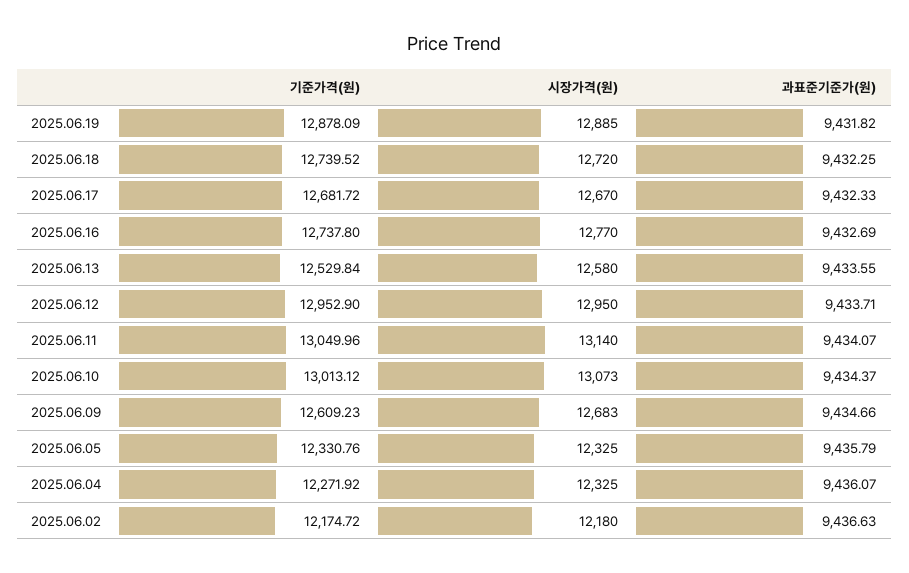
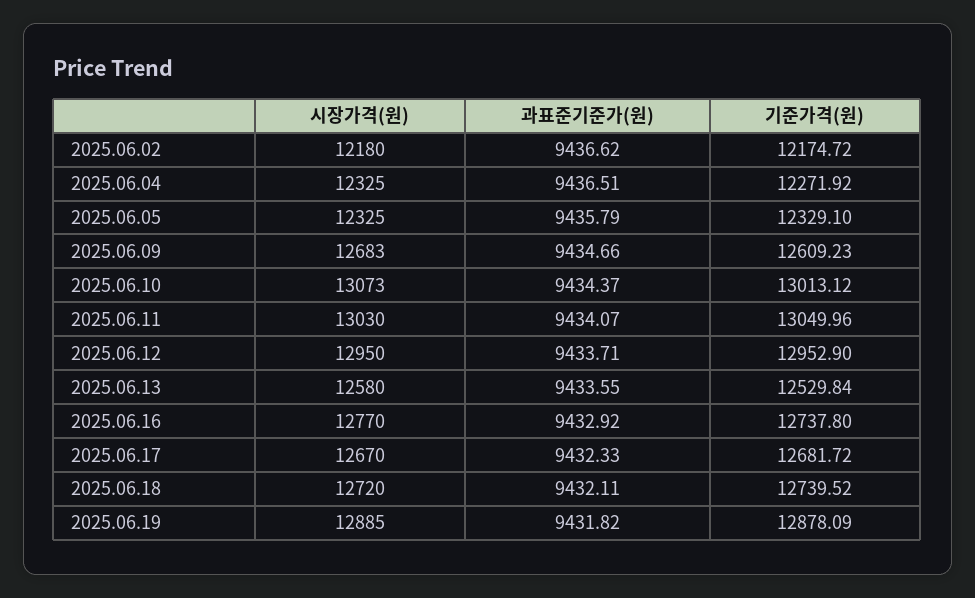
  {
    "기준가격(원)": {
      "2025.06.19": 12878.09,
      "2025.06.18": 12739.52,
      "2025.06.17": 12681.72,
      "2025.06.16": 12737.8,
      "2025.06.13": 12529.84,
      "2025.06.12": 12952.9,
      "2025.06.11": 13049.96,
      "2025.06.10": 13013.12,
      "2025.06.09": 12609.23,
-     "2025.06.05": 12330.76,
+     "2025.06.05": 12329.1,
      "2025.06.04": 12271.92,
      "2025.06.02": 12174.72
    },
    "시장가격(원)": {
      "2025.06.19": 12885,
      "2025.06.18": 12720,
      "2025.06.17": 12670,
      "2025.06.16": 12770,
      "2025.06.13": 12580,
      "2025.06.12": 12950,
-     "2025.06.11": 13140,
+     "2025.06.11": 13030,
      "2025.06.10": 13073,
      "2025.06.09": 12683,
      "2025.06.05": 12325,
      "2025.06.04": 12325,
      "2025.06.02": 12180
    },
    "과표준기준가(원)": {
      "2025.06.19": 9431.82,
-     "2025.06.18": 9432.25,
+     "2025.06.18": 9432.11,
      "2025.06.17": 9432.33,
-     "2025.06.16": 9432.69,
+     "2025.06.16": 9432.92,
      "2025.06.13": 9433.55,
      "2025.06.12": 9433.71,
      "2025.06.11": 9434.07,
      "2025.06.10": 9434.37,
      "2025.06.09": 9434.66,
      "2025.06.05": 9435.79,
-     "2025.06.04": 9436.07,
+     "2025.06.04": 9436.51,
-     "2025.06.02": 9436.63
+     "2025.06.02": 9436.62
    }
  }

